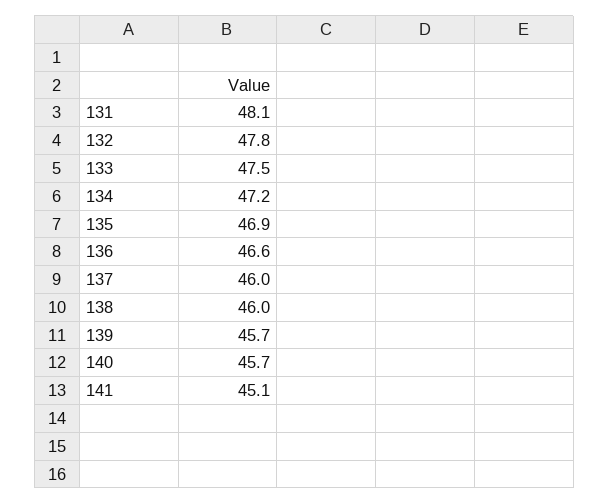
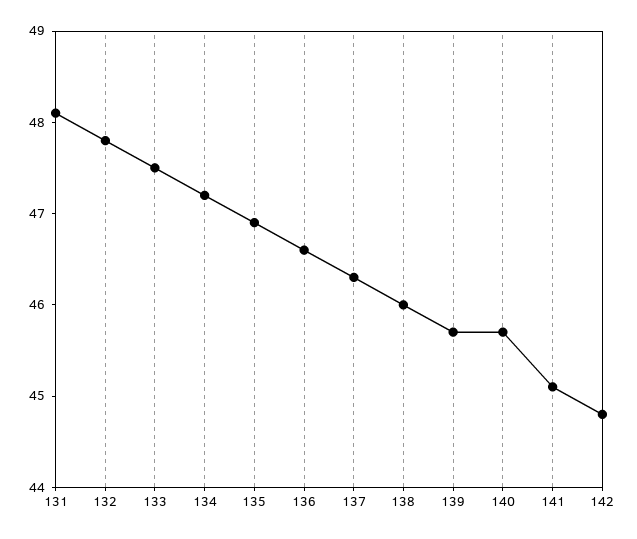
  {
    "131": 48.1,
    "132": 47.8,
    "133": 47.5,
    "134": 47.2,
    "135": 46.9,
    "136": 46.6,
-   "137": 46,
+   "137": 46.3,
    "138": 46,
    "139": 45.7,
    "140": 45.7,
-   "141": 45.1
+   "141": 45.1,
+   "142": 44.8
  }

